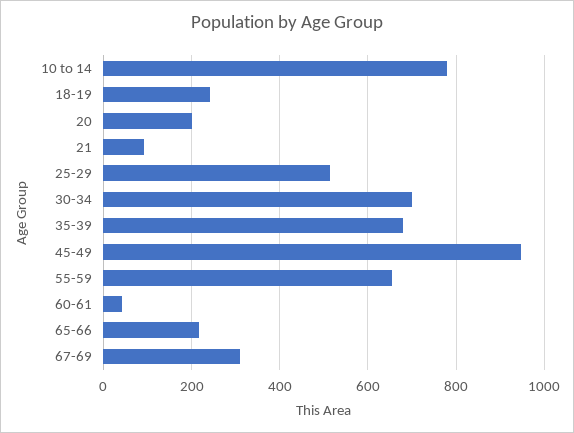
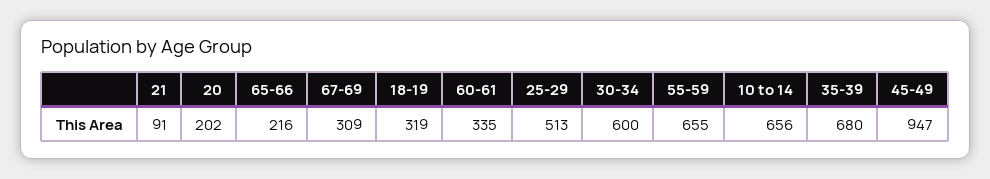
  {
-   "10 to 14": 780,
+   "10 to 14": 656,
-   "18-19": 240,
+   "18-19": 319,
    "20": 202,
    "21": 91,
    "25-29": 513,
-   "30-34": 700,
+   "30-34": 600,
    "35-39": 680,
    "45-49": 947,
    "55-59": 655,
-   "60-61": 40,
+   "60-61": 335,
    "65-66": 216,
    "67-69": 309
  }

